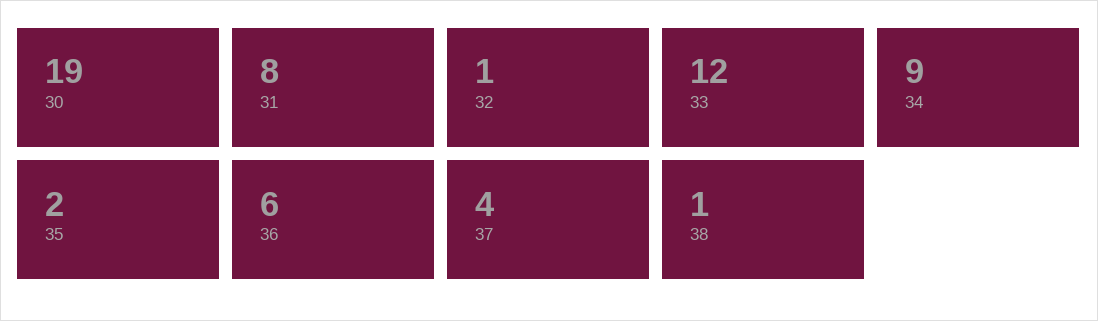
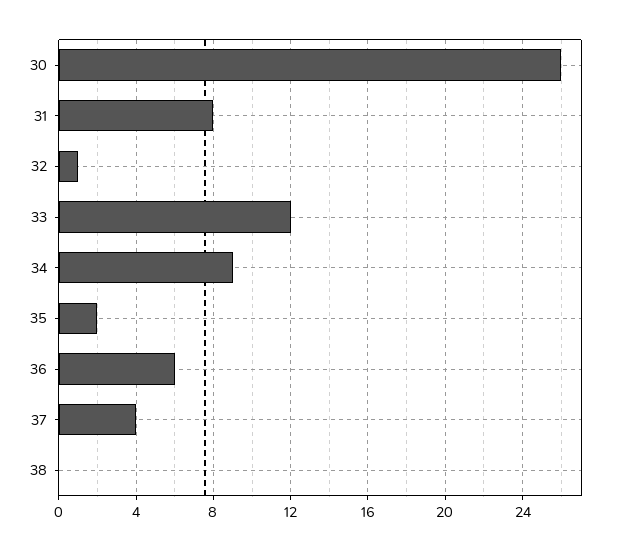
  {
-   "30": 19,
+   "30": 26,
    "31": 8,
    "32": 1,
    "33": 12,
    "34": 9,
    "35": 2,
    "36": 6,
    "37": 4,
-   "38": 1
+   "38": 0
  }

